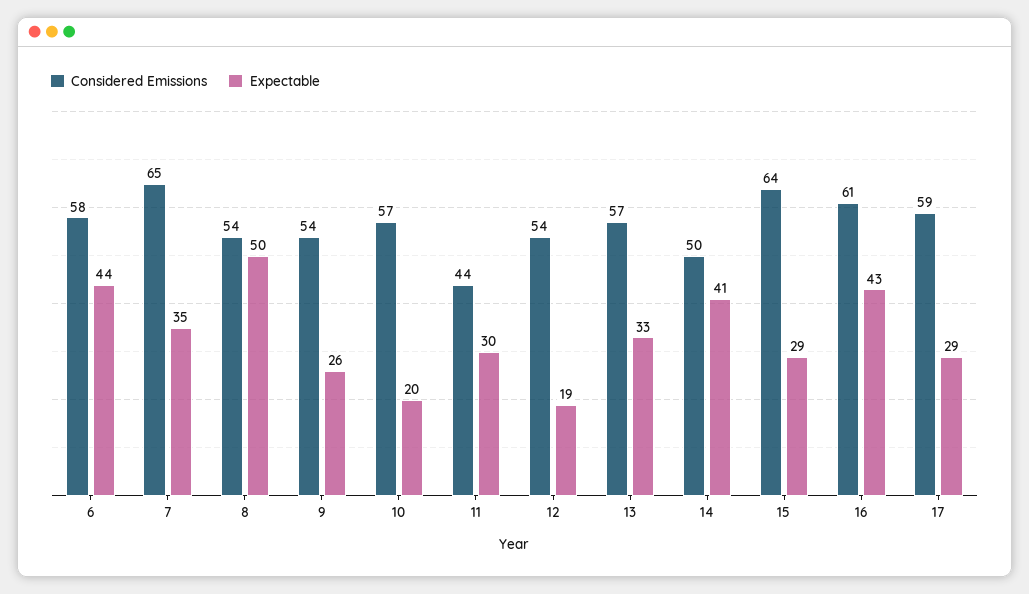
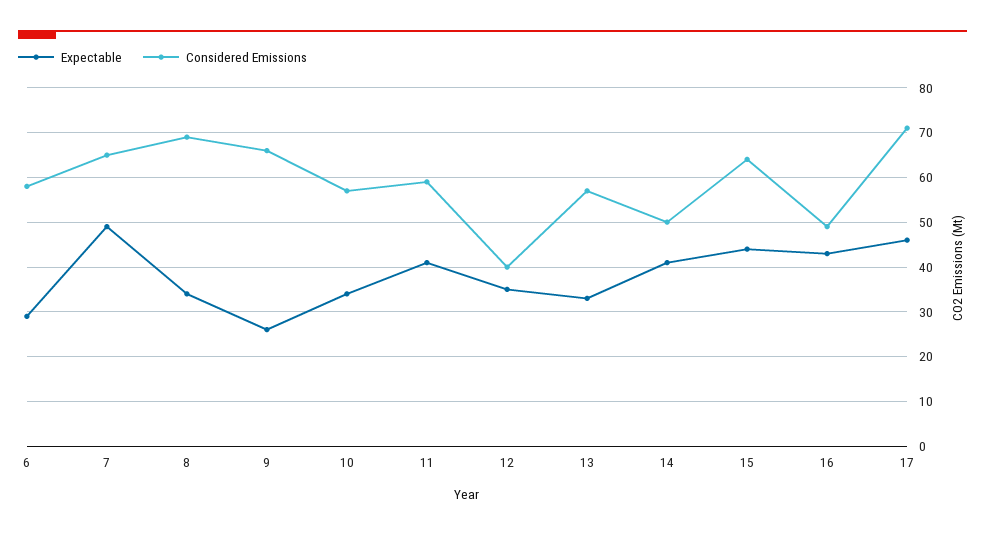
  {
    "Considered Emissions": {
      "6": 58,
      "7": 65,
-     "8": 54,
+     "8": 70,
-     "9": 54,
+     "9": 65,
      "10": 57,
-     "11": 44,
+     "11": 60,
-     "12": 54,
+     "12": 40,
      "13": 57,
      "14": 50,
      "15": 64,
-     "16": 61,
+     "16": 50,
-     "17": 59
+     "17": 70
    },
    "Expectable": {
-     "6": 44,
+     "6": 30,
-     "7": 35,
+     "7": 50,
-     "8": 50,
+     "8": 35,
      "9": 26,
-     "10": 20,
+     "10": 35,
-     "11": 30,
+     "11": 40,
-     "12": 19,
+     "12": 35,
      "13": 33,
      "14": 41,
-     "15": 29,
+     "15": 45,
      "16": 43,
-     "17": 29
+     "17": 45
    }
  }

